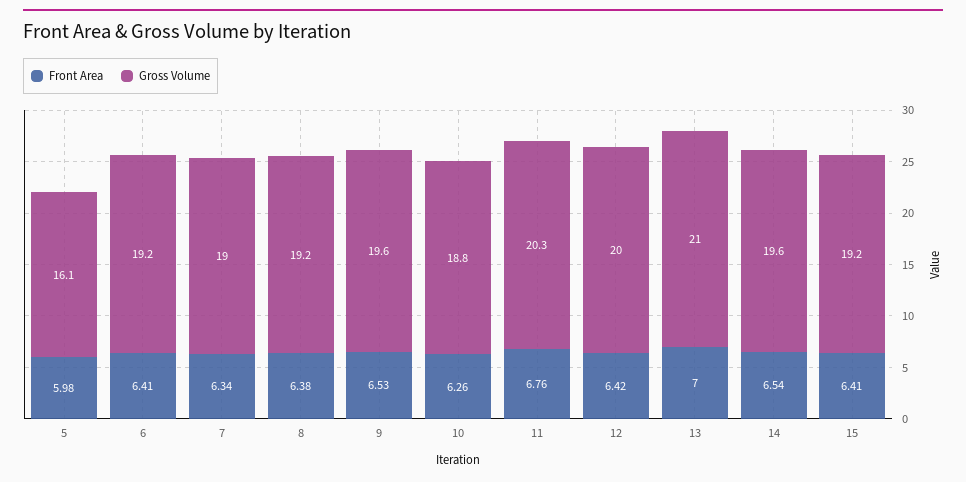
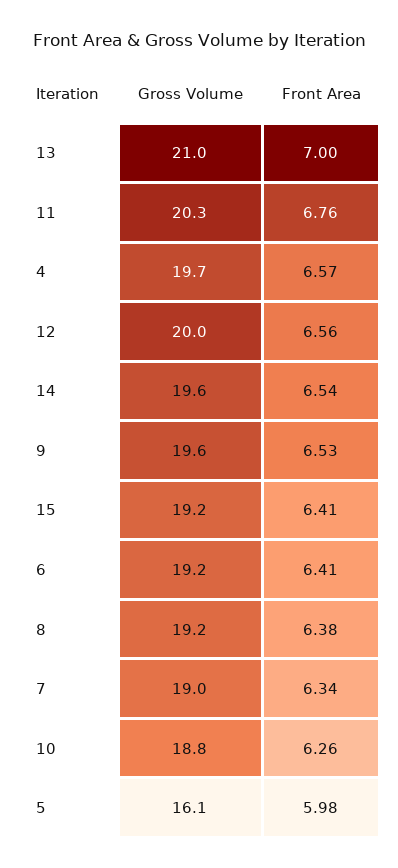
  {
    "Front Area": {
      "5": 5.98,
      "6": 6.41,
      "7": 6.34,
      "8": 6.38,
      "9": 6.53,
      "10": 6.26,
      "11": 6.76,
-     "12": 6.42,
+     "12": 6.56,
      "13": 7,
      "14": 6.54,
-     "15": 6.41
+     "15": 6.41,
+     "4": 6.57
    },
    "Gross Volume": {
      "5": 16.1,
      "6": 19.2,
      "7": 19,
      "8": 19.2,
      "9": 19.6,
      "10": 18.8,
      "11": 20.3,
      "12": 20,
      "13": 21,
      "14": 19.6,
-     "15": 19.2
+     "15": 19.2,
+     "4": 19.7
    }
  }

